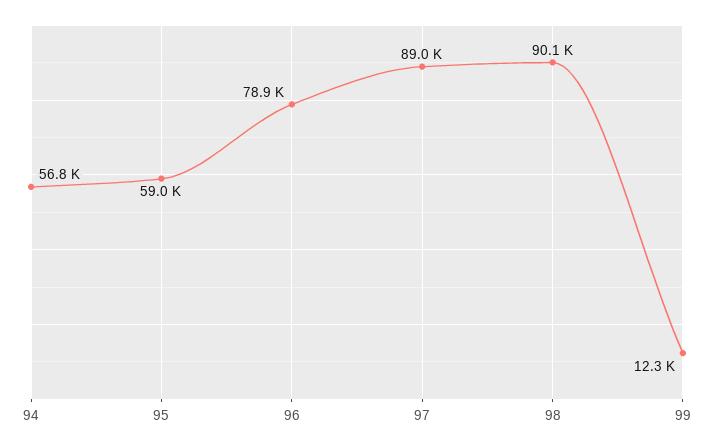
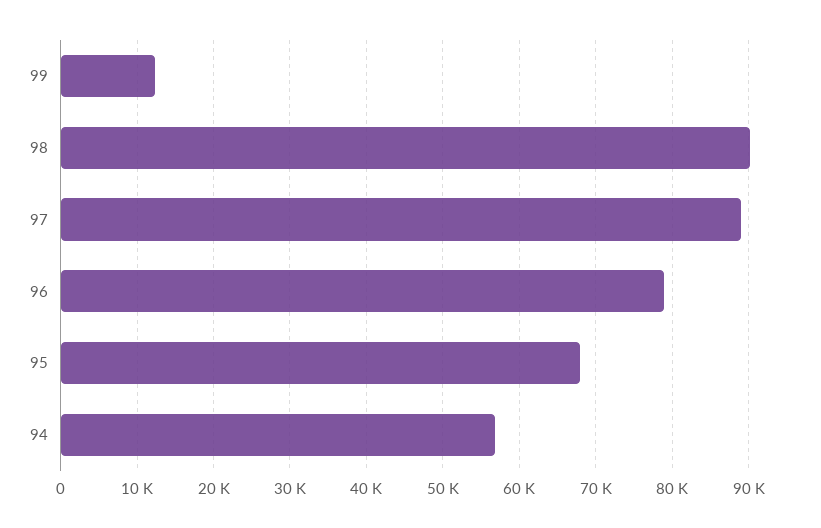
  {
    "94": 56800,
-   "95": 59000,
+   "95": 68000,
    "96": 78900,
    "97": 89000,
    "98": 90100,
    "99": 12300
  }

